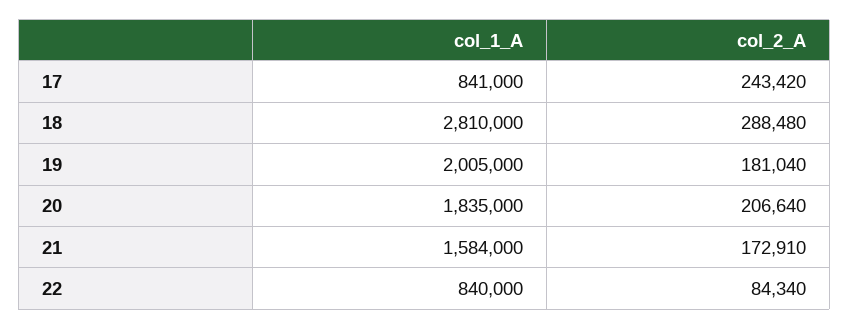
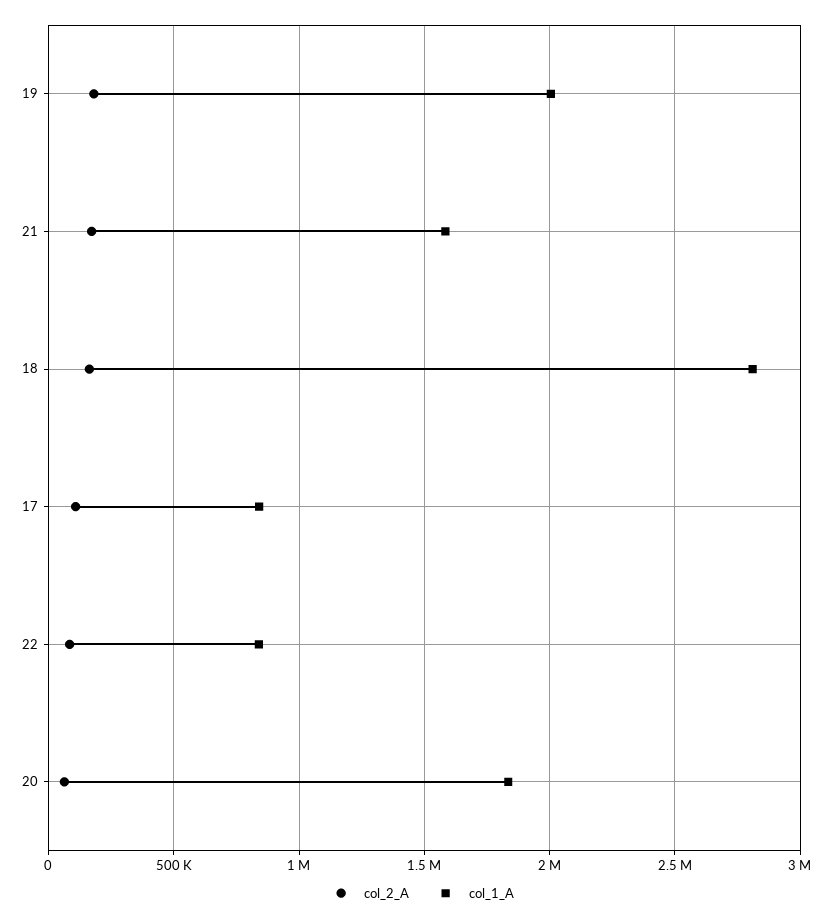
  {
    "col_1_A": {
      "17": 841000,
      "18": 2810000,
      "19": 2005000,
      "20": 1835000,
      "21": 1584000,
      "22": 840000
    },
    "col_2_A": {
-     "17": 243420,
+     "17": 100000,
-     "18": 288480,
+     "18": 150000,
      "19": 181040,
-     "20": 206640,
+     "20": 50000,
      "21": 172910,
      "22": 84340
    }
  }

